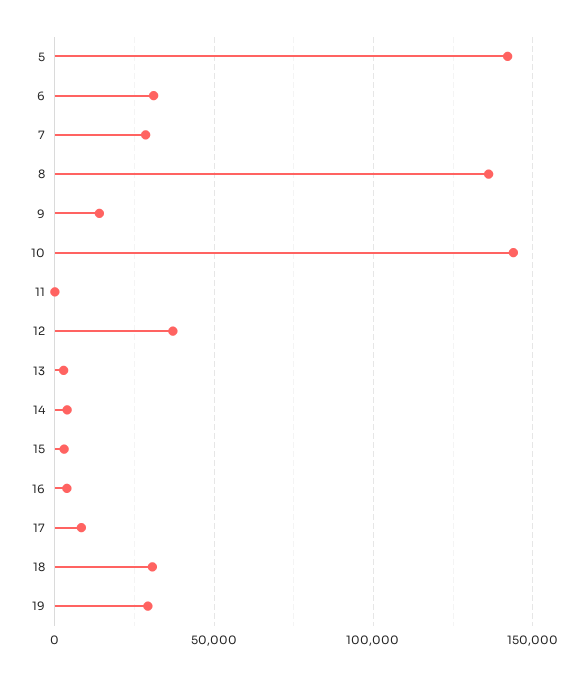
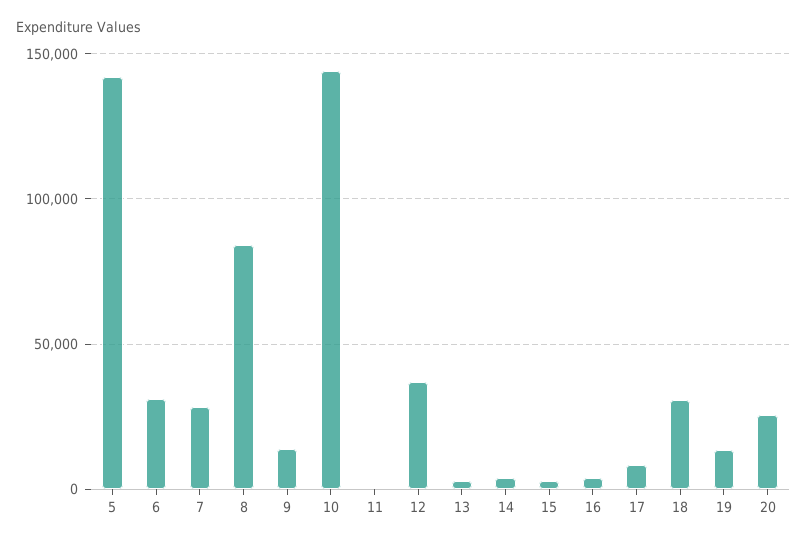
  {
    "5": 140000,
    "6": 30000,
    "7": 30000,
-   "8": 135000,
+   "8": 85000,
    "9": 15000,
    "10": 145000,
    "11": 0,
    "12": 35000,
    "13": 5000,
    "14": 5000,
    "15": 5000,
    "16": 5000,
    "17": 10000,
    "18": 30000,
-   "19": 30000
+   "19": 15000,
+   "20": 25000
  }

